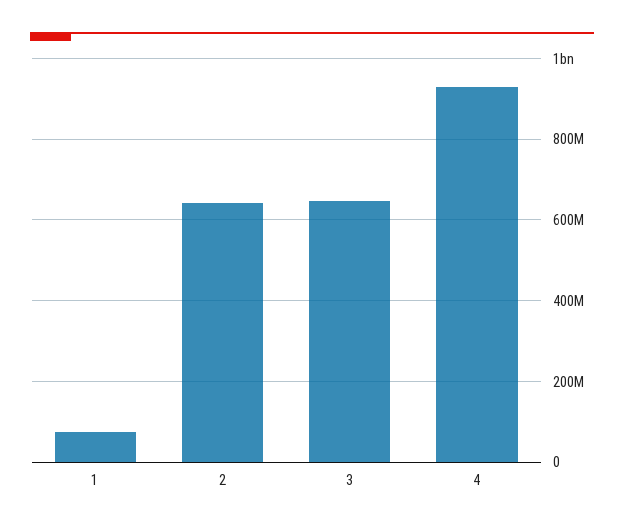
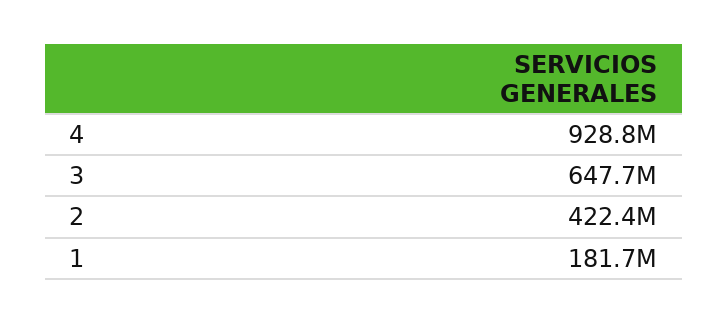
  {
-   "1": 80000000,
+   "1": 181700000,
-   "2": 640000000,
+   "2": 422400000,
    "3": 647700000,
    "4": 928800000
  }

